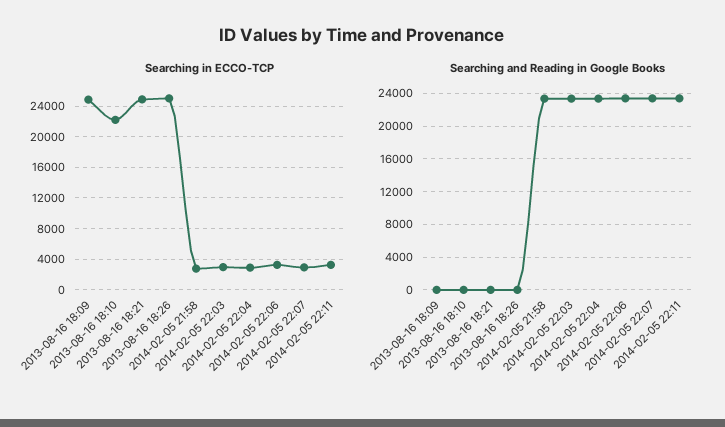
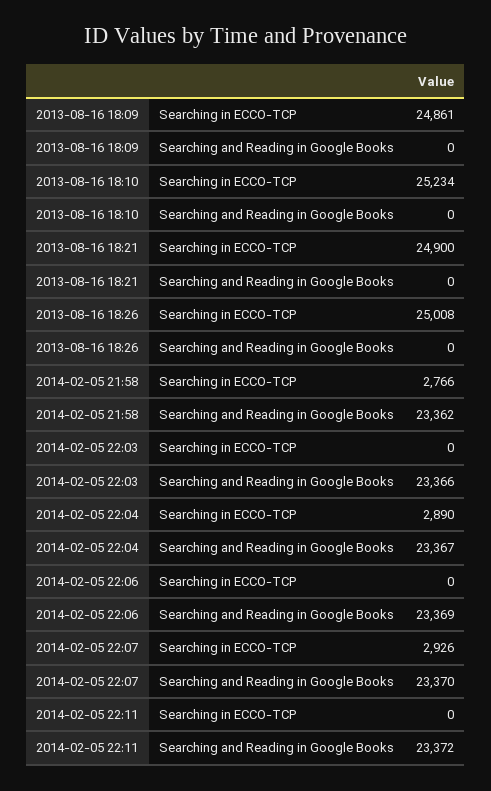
  {
    "Searching in ECCO-TCP": {
      "2013-08-16 18:09": 24861,
-     "2013-08-16 18:10": 22000,
+     "2013-08-16 18:10": 25234,
      "2013-08-16 18:21": 24900,
      "2013-08-16 18:26": 25008,
      "2014-02-05 21:58": 2766,
-     "2014-02-05 22:03": 3000,
+     "2014-02-05 22:03": 0,
      "2014-02-05 22:04": 2890,
-     "2014-02-05 22:06": 3000,
+     "2014-02-05 22:06": 0,
      "2014-02-05 22:07": 2926,
-     "2014-02-05 22:11": 3000
+     "2014-02-05 22:11": 0
    },
    "Searching and Reading in Google Books": {
      "2013-08-16 18:09": 0,
      "2013-08-16 18:10": 0,
      "2013-08-16 18:21": 0,
      "2013-08-16 18:26": 0,
      "2014-02-05 21:58": 23362,
      "2014-02-05 22:03": 23366,
      "2014-02-05 22:04": 23367,
      "2014-02-05 22:06": 23369,
      "2014-02-05 22:07": 23370,
      "2014-02-05 22:11": 23372
    }
  }

